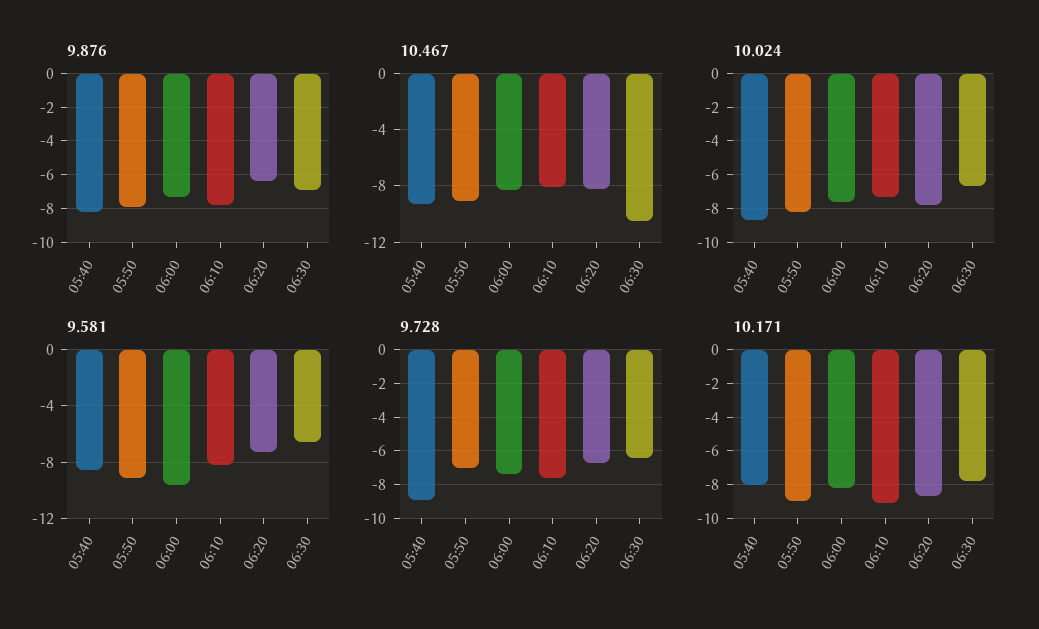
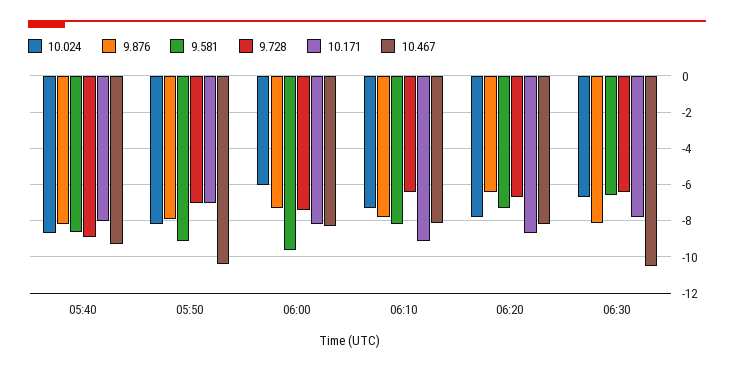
  {
    "9.876": {
      "05:40": -8,
      "05:50": -8,
      "06:00": -7.5,
      "06:10": -8,
      "06:20": -6.5,
-     "06:30": -7
+     "06:30": -8
    },
    "10.467": {
      "05:40": -9.5,
-     "05:50": -9,
+     "05:50": -10.5,
      "06:00": -8.5,
      "06:10": -8,
      "06:20": -8,
      "06:30": -10.5
    },
    "10.024": {
      "05:40": -8.5,
      "05:50": -8,
-     "06:00": -7.5,
+     "06:00": -6,
      "06:10": -7.5,
      "06:20": -8,
      "06:30": -6.5
    },
    "9.581": {
      "05:40": -8.5,
      "05:50": -9,
      "06:00": -9.5,
      "06:10": -8,
      "06:20": -7.5,
      "06:30": -6.5
    },
    "9.728": {
      "05:40": -9,
      "05:50": -7,
      "06:00": -7.5,
-     "06:10": -7.5,
+     "06:10": -6.5,
      "06:20": -6.5,
      "06:30": -6.5
    },
    "10.171": {
      "05:40": -8,
-     "05:50": -9,
+     "05:50": -7,
      "06:00": -8,
      "06:10": -9,
      "06:20": -8.5,
      "06:30": -8
    }
  }

